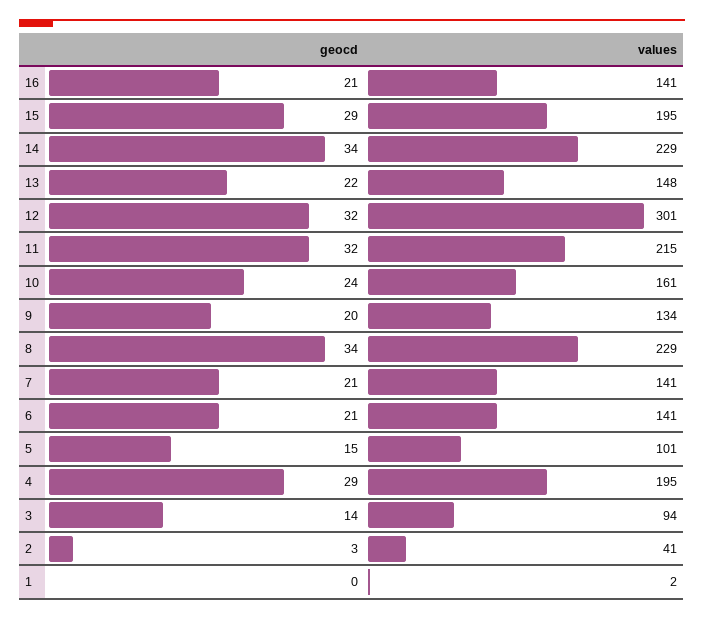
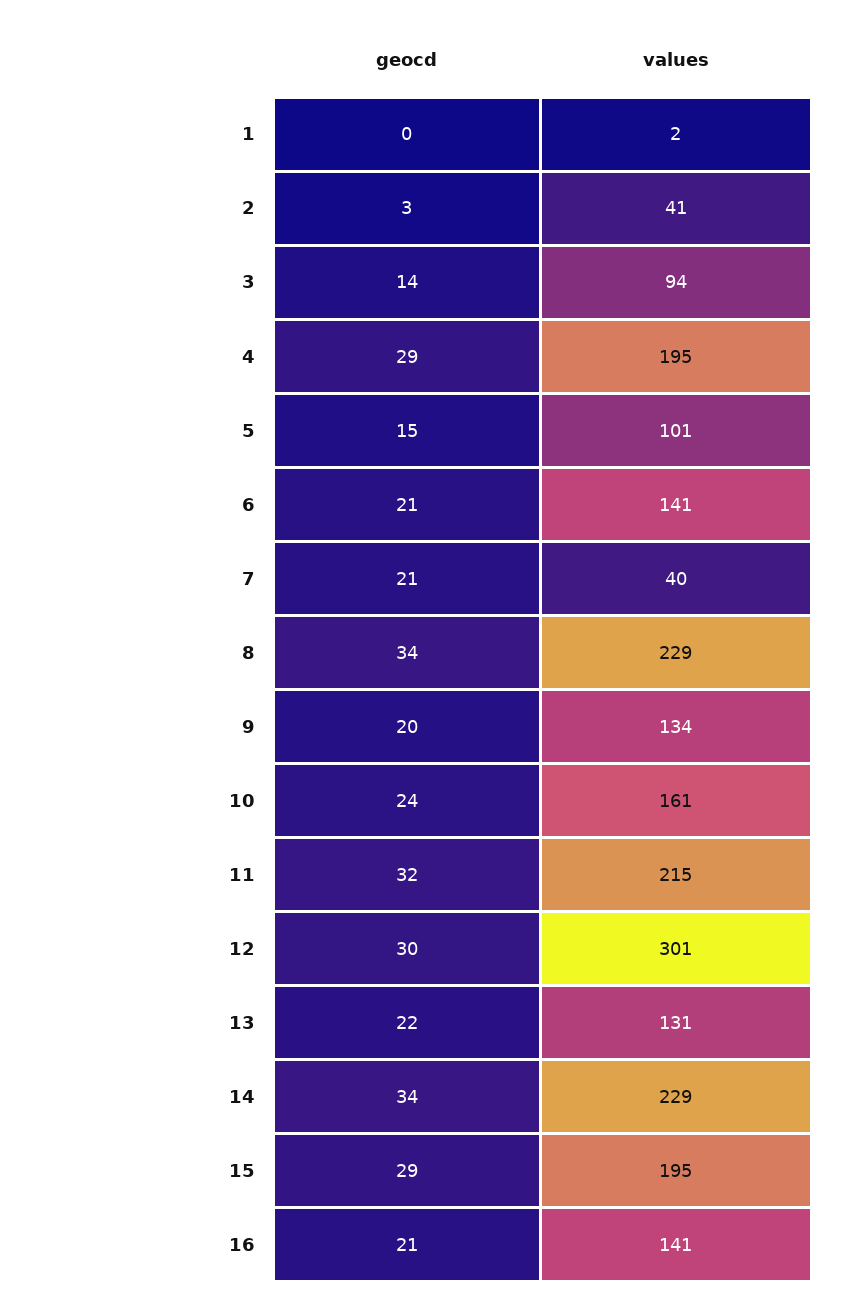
  {
    "geocd": {
      "16": 21,
      "15": 29,
      "14": 34,
      "13": 22,
-     "12": 32,
+     "12": 30,
      "11": 32,
      "10": 24,
      "9": 20,
      "8": 34,
      "7": 21,
      "6": 21,
      "5": 15,
      "4": 29,
      "3": 14,
      "2": 3,
      "1": 0
    },
    "values": {
      "16": 141,
      "15": 195,
      "14": 229,
-     "13": 148,
+     "13": 131,
      "12": 301,
      "11": 215,
      "10": 161,
      "9": 134,
      "8": 229,
-     "7": 141,
+     "7": 40,
      "6": 141,
      "5": 101,
      "4": 195,
      "3": 94,
      "2": 41,
      "1": 2
    }
  }

